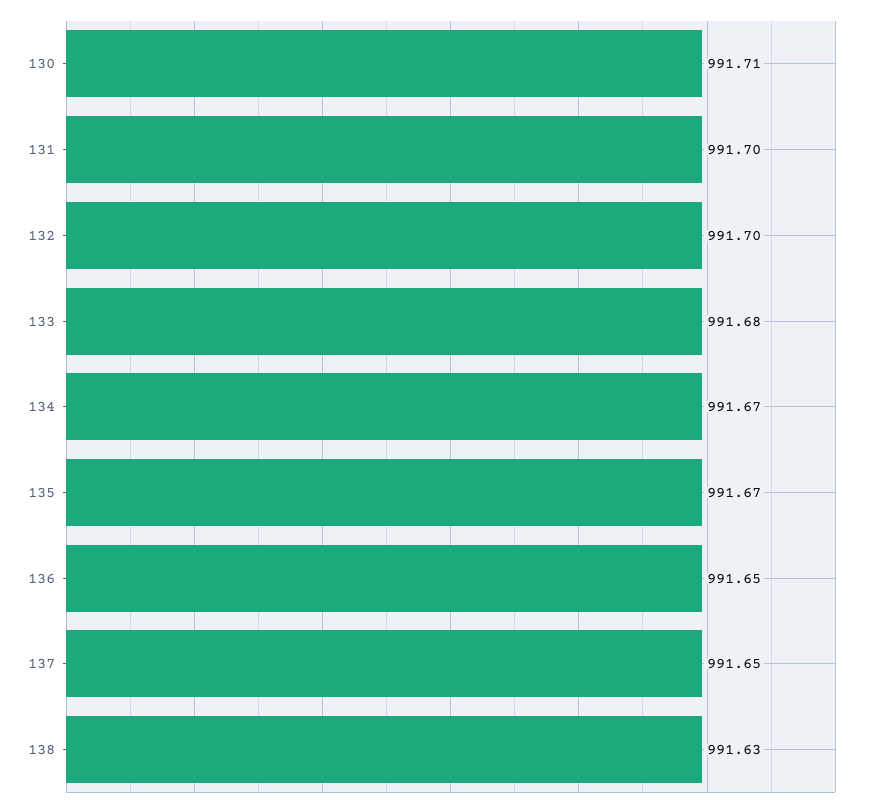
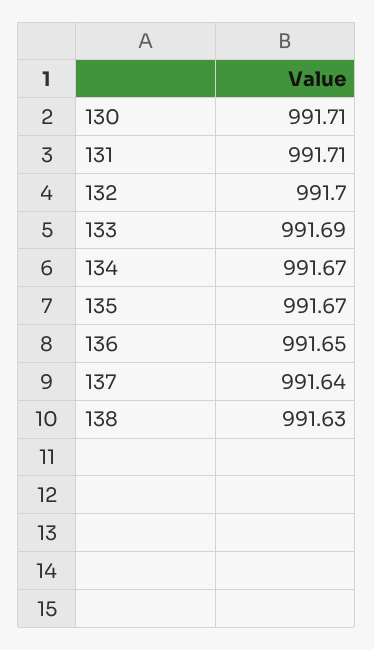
  {
    "130": 991.71,
-   "131": 991.7,
+   "131": 991.71,
    "132": 991.7,
-   "133": 991.68,
+   "133": 991.69,
    "134": 991.67,
    "135": 991.67,
    "136": 991.65,
-   "137": 991.65,
+   "137": 991.64,
    "138": 991.63
  }

